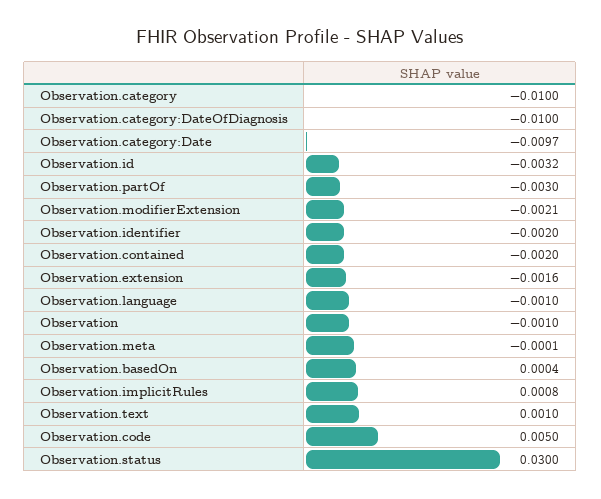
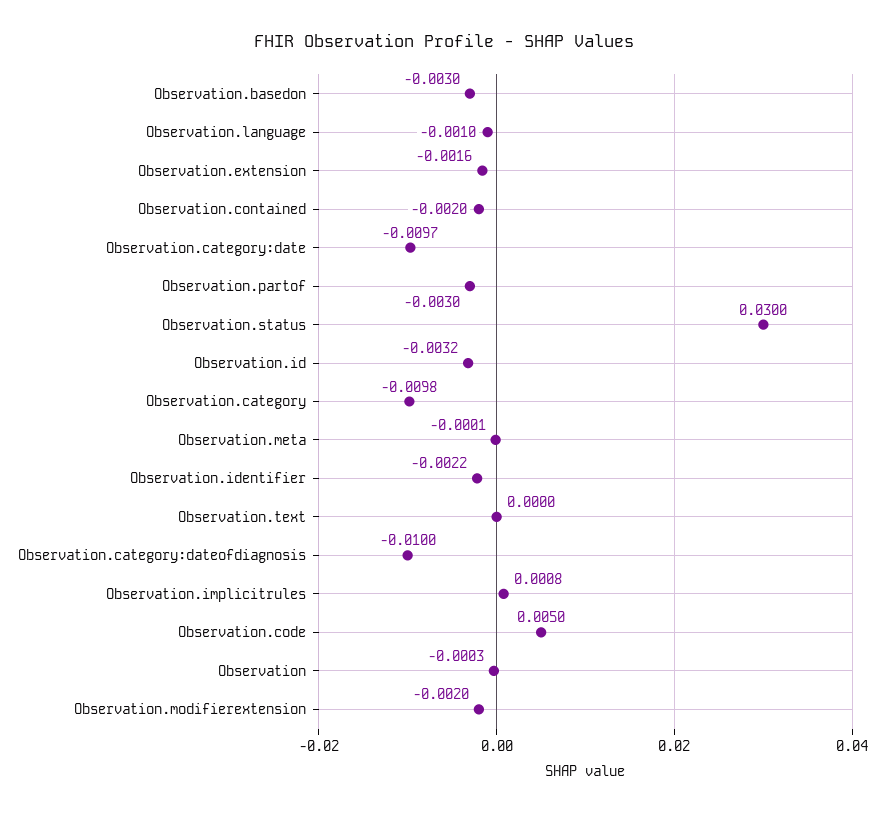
  {
-   "Observation.category": -0.01,
+   "Observation.category": -0.0098,
    "Observation.category:DateOfDiagnosis": -0.01,
    "Observation.category:Date": -0.0097,
    "Observation.id": -0.0032,
    "Observation.partOf": -0.003,
-   "Observation.modifierExtension": -0.0021,
+   "Observation.modifierExtension": -0.002,
-   "Observation.identifier": -0.002,
+   "Observation.identifier": -0.0022,
    "Observation.contained": -0.002,
    "Observation.extension": -0.0016,
    "Observation.language": -0.001,
-   "Observation": -0.001,
+   "Observation": -0.0003,
    "Observation.meta": -0.0001,
-   "Observation.basedOn": 0.0004,
+   "Observation.basedOn": -0.003,
    "Observation.implicitRules": 0.0008,
-   "Observation.text": 0.001,
+   "Observation.text": 0,
    "Observation.code": 0.005,
    "Observation.status": 0.03
  }

